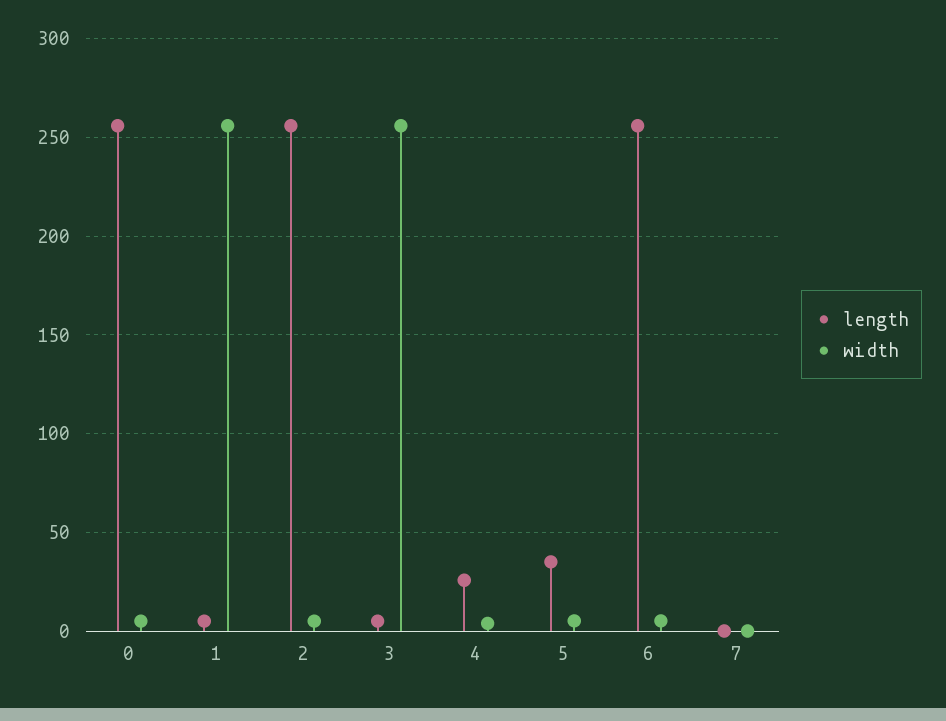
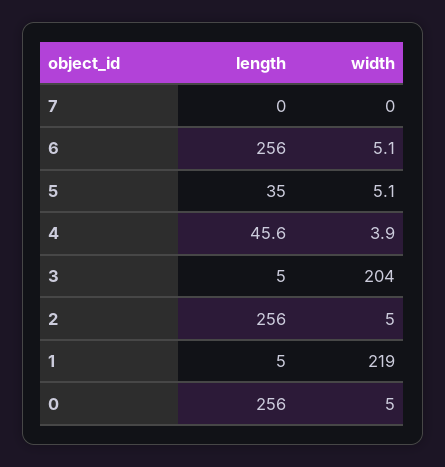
  {
    "length": {
      "0": 256,
      "1": 5,
      "2": 256,
      "3": 5,
-     "4": 25,
+     "4": 45.6,
      "5": 35,
      "6": 256,
      "7": 0
    },
    "width": {
      "0": 5,
-     "1": 255,
+     "1": 219,
      "2": 5,
-     "3": 255,
+     "3": 204,
      "4": 3.9,
      "5": 5.1,
      "6": 5.1,
      "7": 0
    }
  }

